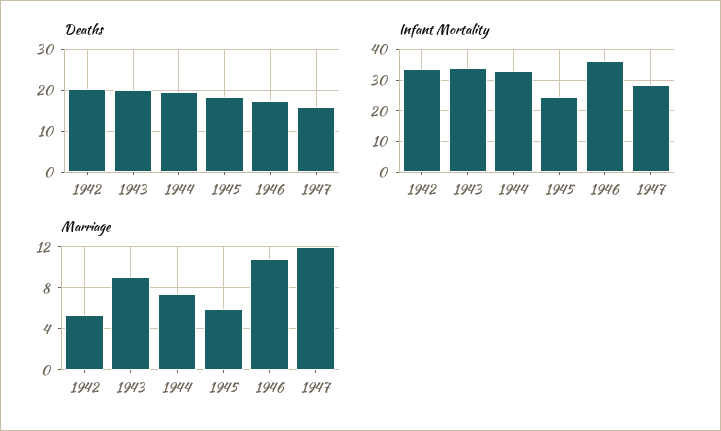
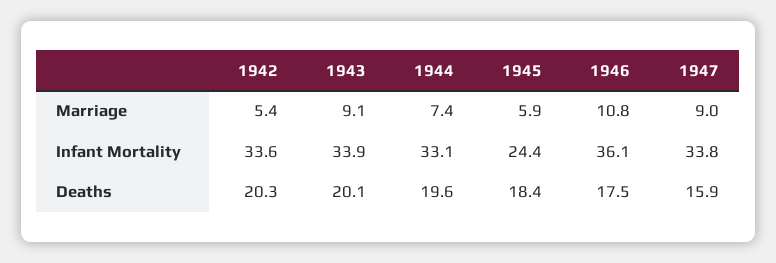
  {
    "Deaths": {
      "1942": 20.3,
      "1943": 20.1,
      "1944": 19.6,
      "1945": 18.4,
      "1946": 17.5,
      "1947": 15.9
    },
    "Infant Mortality": {
      "1942": 33.6,
      "1943": 33.9,
      "1944": 33.1,
      "1945": 24.4,
      "1946": 36.1,
-     "1947": 28
+     "1947": 33.8
    },
    "Marriage": {
      "1942": 5.4,
      "1943": 9.1,
      "1944": 7.4,
      "1945": 5.9,
      "1946": 10.8,
-     "1947": 12
+     "1947": 9
    }
  }

